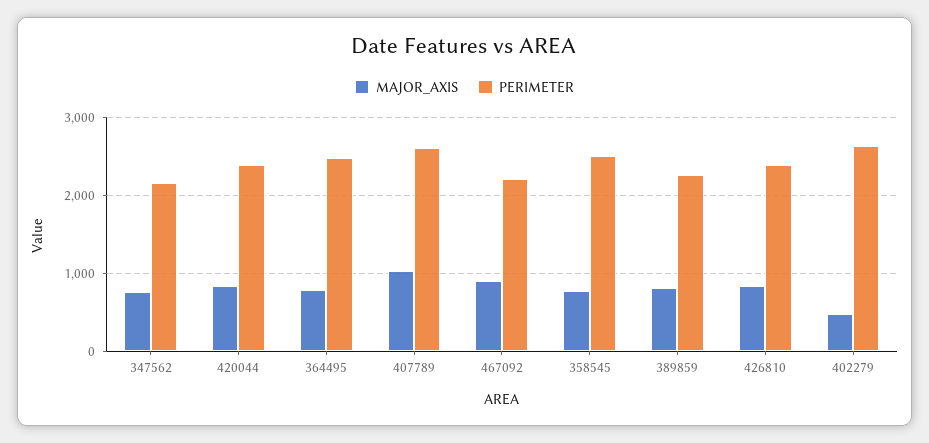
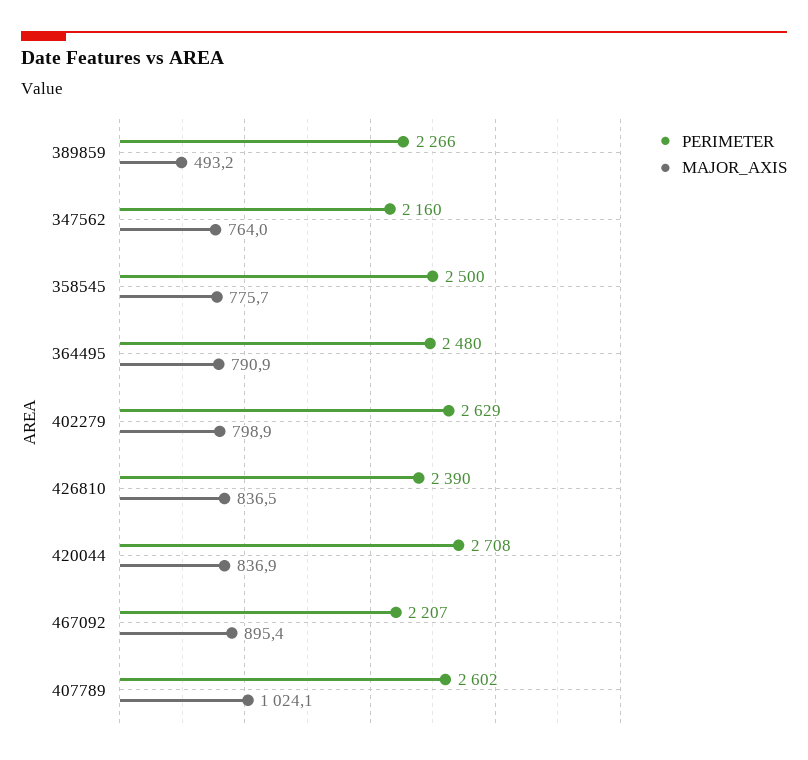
  {
    "MAJOR_AXIS": {
      "347562": 764,
      "420044": 836.9,
      "364495": 790.9,
      "407789": 1024.1,
      "467092": 895.4,
      "358545": 775.7,
-     "389859": 800,
+     "389859": 493.2,
      "426810": 836.5,
-     "402279": 500
+     "402279": 798.9
    },
    "PERIMETER": {
      "347562": 2160,
-     "420044": 2400,
+     "420044": 2708,
      "364495": 2480,
      "407789": 2602,
      "467092": 2207,
      "358545": 2500,
      "389859": 2266,
      "426810": 2390,
      "402279": 2629
    }
  }

